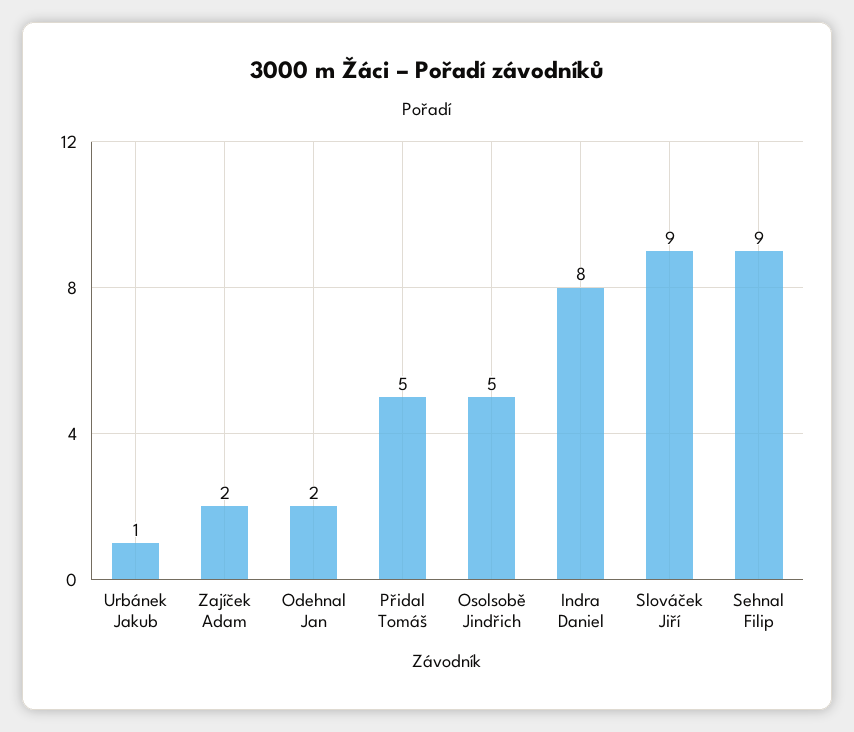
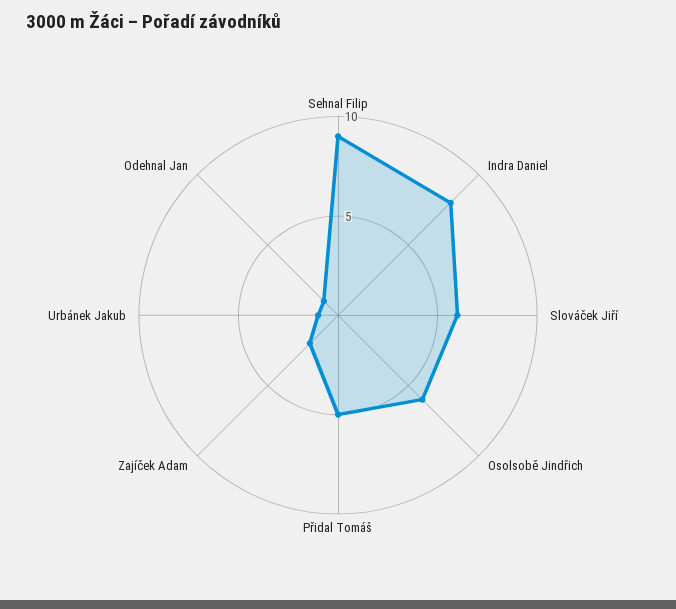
  {
    "Urbánek Jakub": 1,
    "Zajíček Adam": 2,
-   "Odehnal Jan": 2,
+   "Odehnal Jan": 1,
    "Přidal Tomáš": 5,
-   "Osolsobě Jindřich": 5,
+   "Osolsobě Jindřich": 6,
    "Indra Daniel": 8,
-   "Slováček Jiří": 9,
+   "Slováček Jiří": 6,
    "Sehnal Filip": 9
  }

